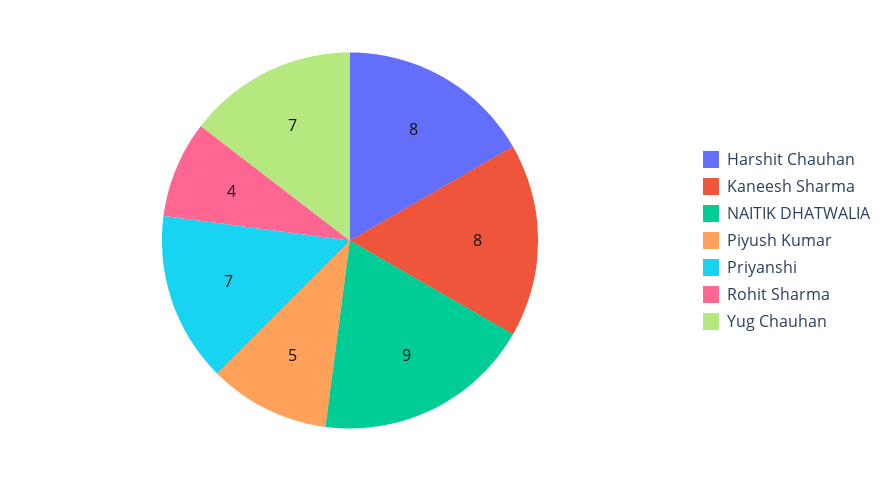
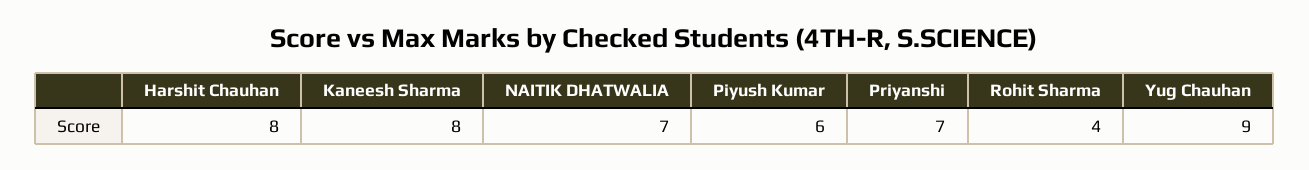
  {
    "Harshit Chauhan": 8,
    "Kaneesh Sharma": 8,
-   "NAITIK DHATWALIA": 9,
+   "NAITIK DHATWALIA": 7,
-   "Piyush Kumar": 5,
+   "Piyush Kumar": 6,
    "Priyanshi": 7,
    "Rohit Sharma": 4,
-   "Yug Chauhan": 7
+   "Yug Chauhan": 9
  }

